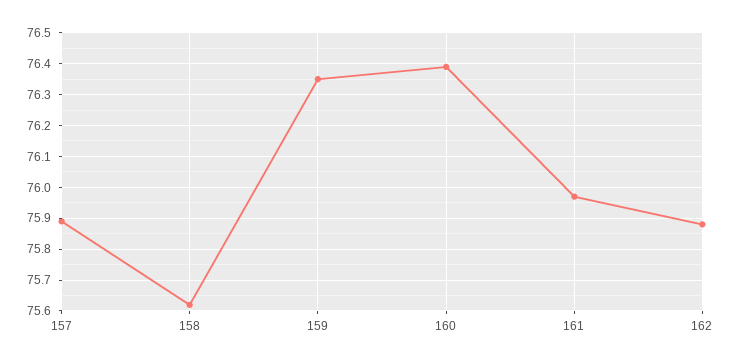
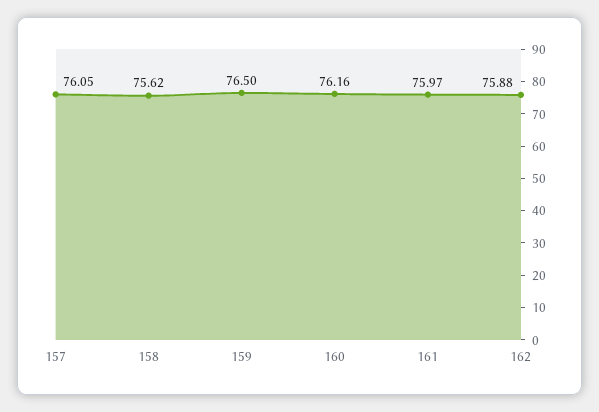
  {
-   "157": 75.9,
+   "157": 76.05,
    "158": 75.62,
-   "159": 76.35,
+   "159": 76.5,
-   "160": 76.4,
+   "160": 76.16,
    "161": 75.97,
    "162": 75.88
  }

